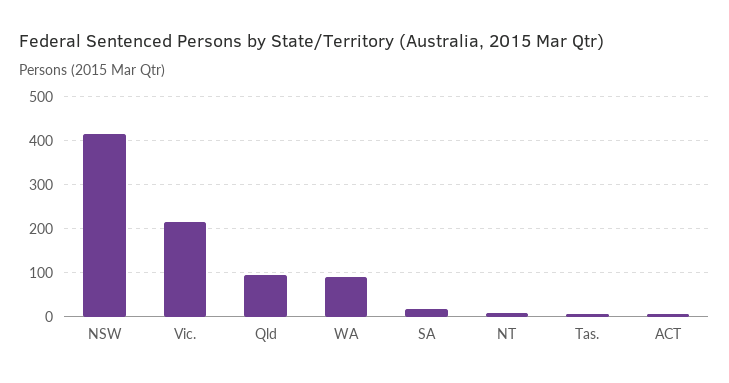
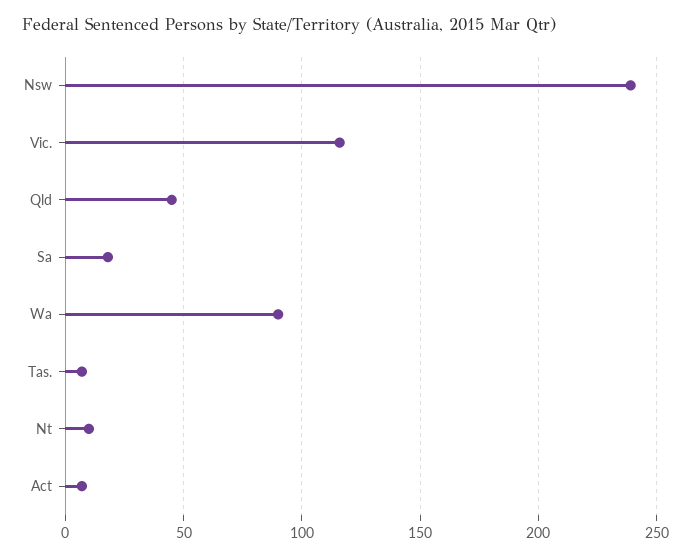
  {
-   "NSW": 420,
+   "NSW": 240,
-   "Vic.": 220,
+   "Vic.": 115,
-   "Qld": 100,
+   "Qld": 45,
    "WA": 90,
    "SA": 20,
    "NT": 10,
    "Tas.": 5,
    "ACT": 5
  }

